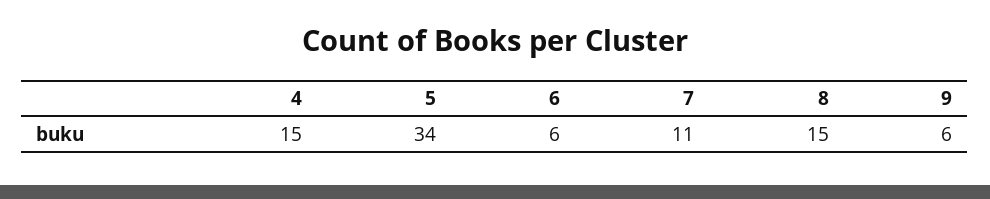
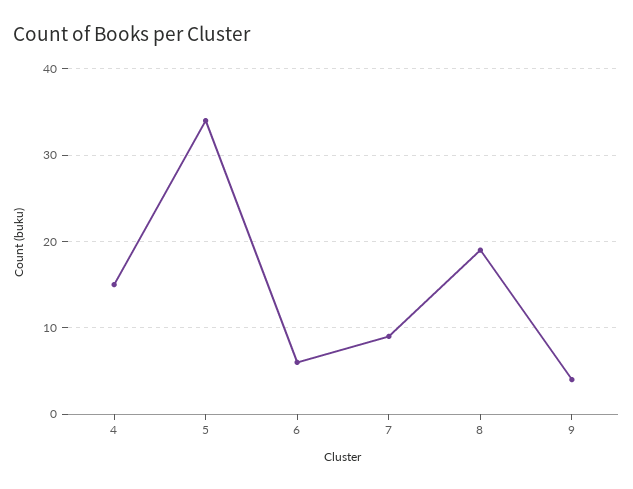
  {
    "4": 15,
    "5": 34,
    "6": 6,
-   "7": 11,
+   "7": 9,
-   "8": 15,
+   "8": 19,
-   "9": 6
+   "9": 4
  }

